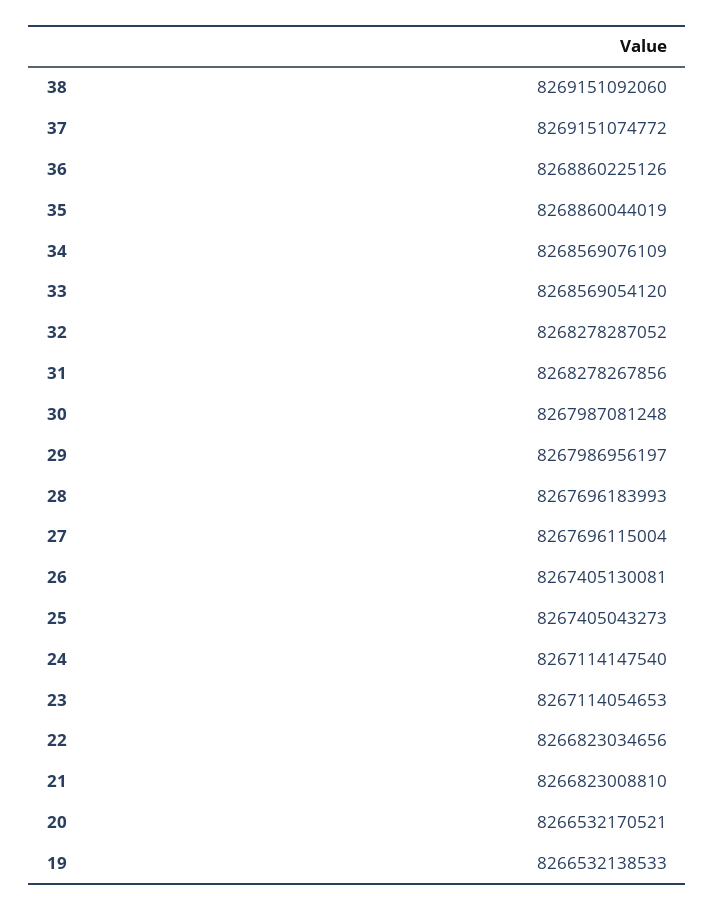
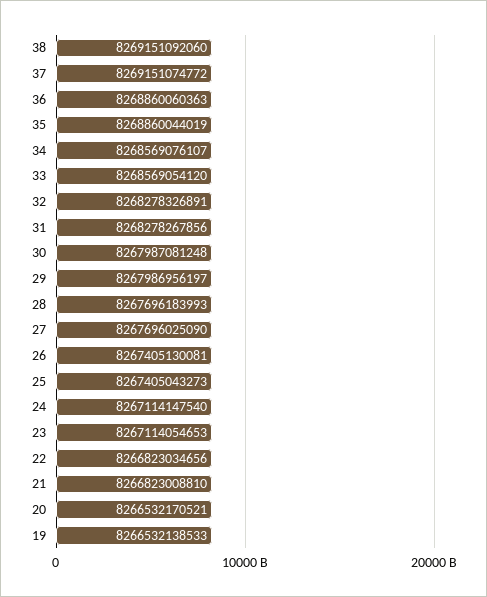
  {
    "38": 8269151092060,
    "37": 8269151074772,
-   "36": 8268860225126,
+   "36": 8268860060363,
    "35": 8268860044019,
-   "34": 8268569076109,
+   "34": 8268569076107,
    "33": 8268569054120,
-   "32": 8268278287052,
+   "32": 8268278326891,
    "31": 8268278267856,
    "30": 8267987081248,
    "29": 8267986956197,
    "28": 8267696183993,
-   "27": 8267696115004,
+   "27": 8267696025090,
    "26": 8267405130081,
    "25": 8267405043273,
    "24": 8267114147540,
    "23": 8267114054653,
    "22": 8266823034656,
    "21": 8266823008810,
    "20": 8266532170521,
    "19": 8266532138533
  }

